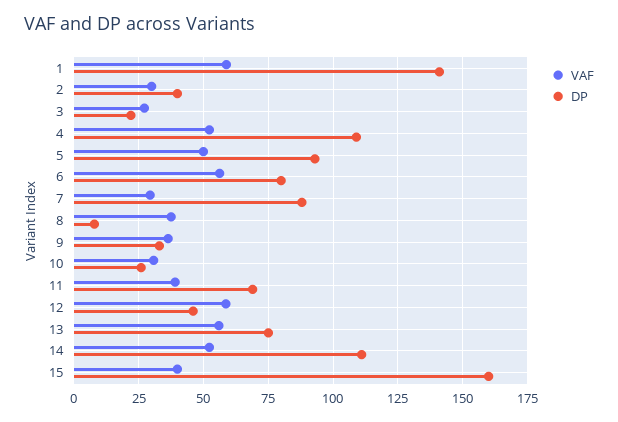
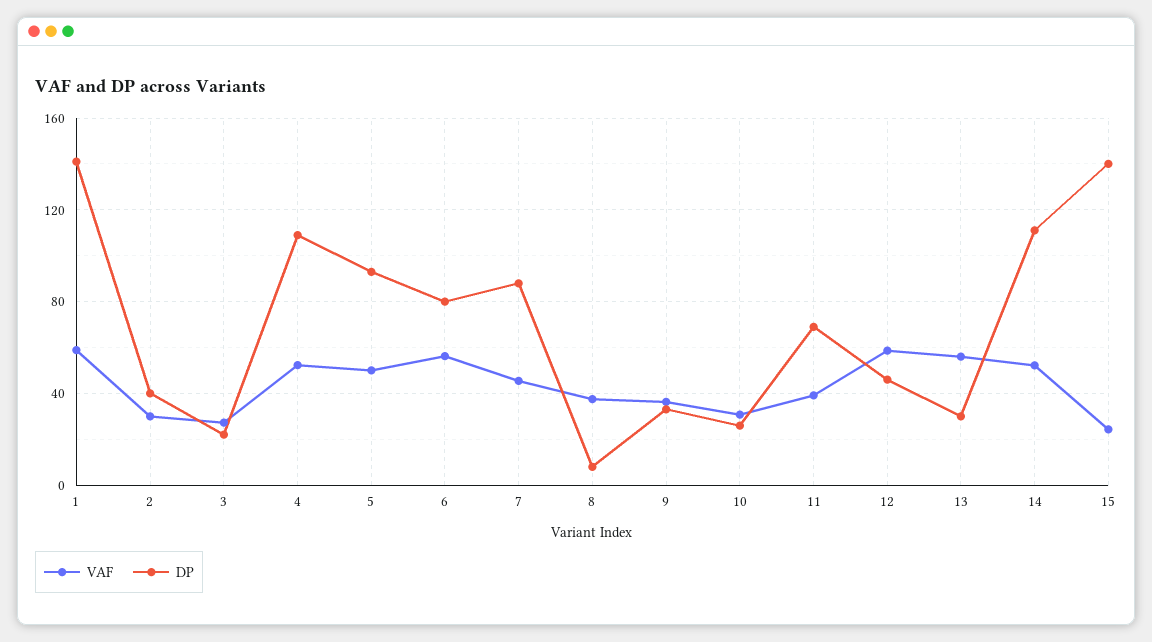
  {
    "VAF": {
      "1": 60,
      "2": 30,
      "3": 27.5,
      "4": 52.5,
      "5": 50,
      "6": 57.5,
-     "7": 30,
+     "7": 45,
      "8": 37.5,
      "9": 37.5,
      "10": 30,
      "11": 40,
      "12": 57.5,
      "13": 55,
      "14": 52.5,
-     "15": 40
+     "15": 25
    },
    "DP": {
      "1": 140,
      "2": 40,
      "3": 22.5,
      "4": 110,
      "5": 92.5,
      "6": 80,
      "7": 87.5,
      "8": 7.5,
      "9": 32.5,
      "10": 25,
      "11": 70,
      "12": 45,
-     "13": 75,
+     "13": 30,
      "14": 110,
-     "15": 160
+     "15": 140
    }
  }

